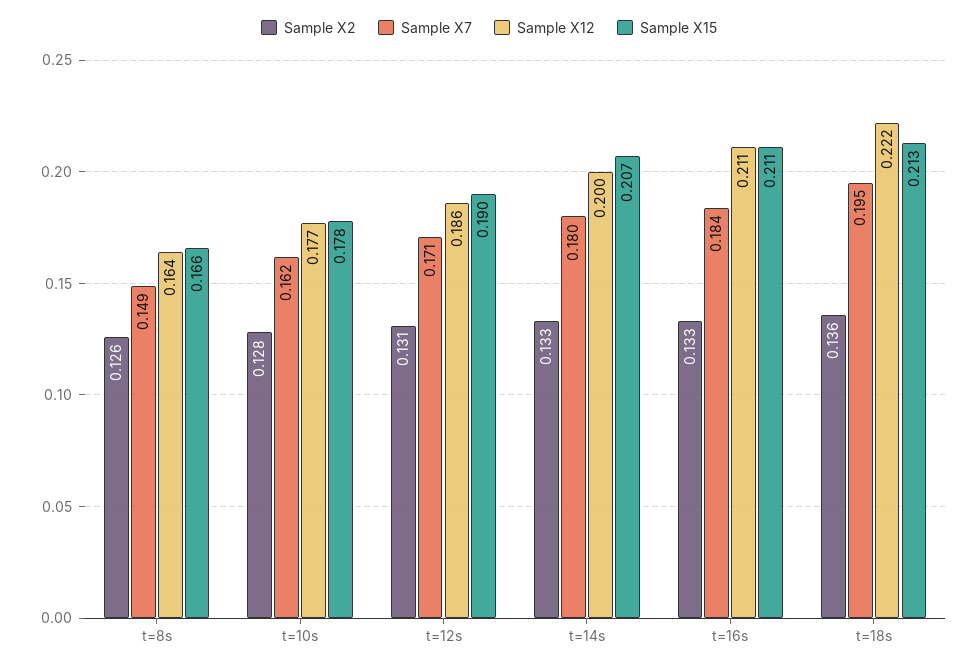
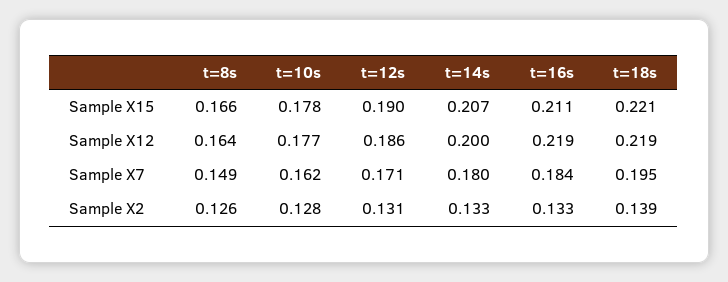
  {
    "Sample X2": {
      "t=8s": 0.126,
      "t=10s": 0.128,
      "t=12s": 0.131,
      "t=14s": 0.133,
      "t=16s": 0.133,
-     "t=18s": 0.136
+     "t=18s": 0.139
    },
    "Sample X7": {
      "t=8s": 0.149,
      "t=10s": 0.162,
      "t=12s": 0.171,
      "t=14s": 0.18,
      "t=16s": 0.184,
      "t=18s": 0.195
    },
    "Sample X12": {
      "t=8s": 0.164,
      "t=10s": 0.177,
      "t=12s": 0.186,
      "t=14s": 0.2,
-     "t=16s": 0.211,
+     "t=16s": 0.219,
-     "t=18s": 0.222
+     "t=18s": 0.219
    },
    "Sample X15": {
      "t=8s": 0.166,
      "t=10s": 0.178,
      "t=12s": 0.19,
      "t=14s": 0.207,
      "t=16s": 0.211,
-     "t=18s": 0.213
+     "t=18s": 0.221
    }
  }

